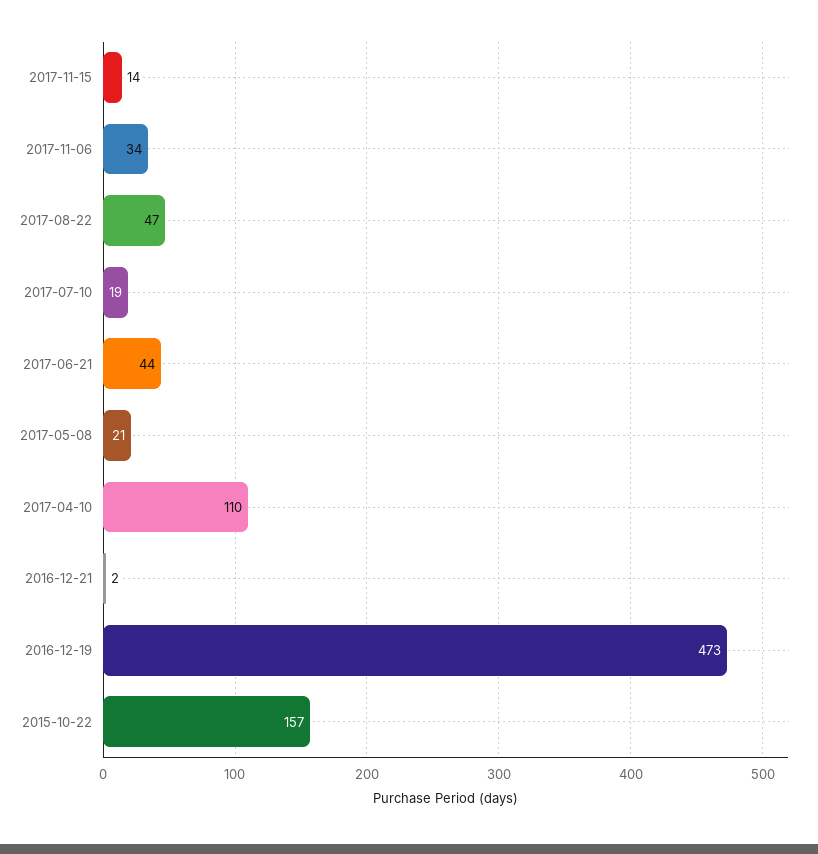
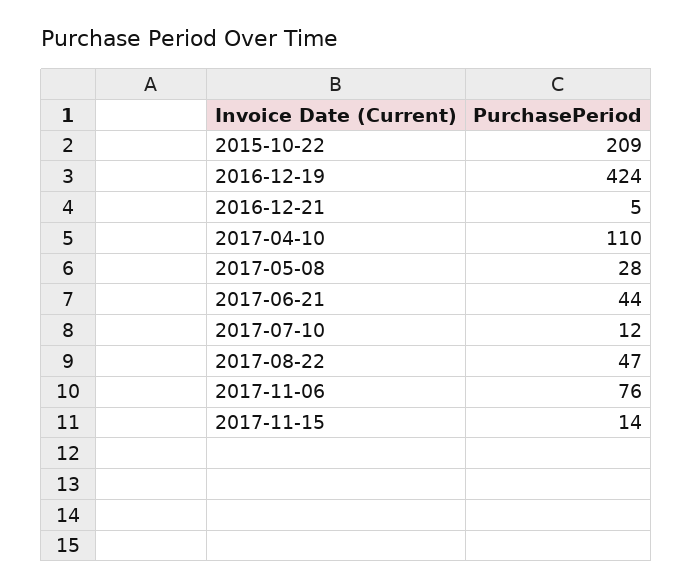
  {
    "2017-11-15": 14,
-   "2017-11-06": 34,
+   "2017-11-06": 76,
    "2017-08-22": 47,
-   "2017-07-10": 19,
+   "2017-07-10": 12,
    "2017-06-21": 44,
-   "2017-05-08": 21,
+   "2017-05-08": 28,
    "2017-04-10": 110,
-   "2016-12-21": 2,
+   "2016-12-21": 5,
-   "2016-12-19": 473,
+   "2016-12-19": 424,
-   "2015-10-22": 157
+   "2015-10-22": 209
  }

